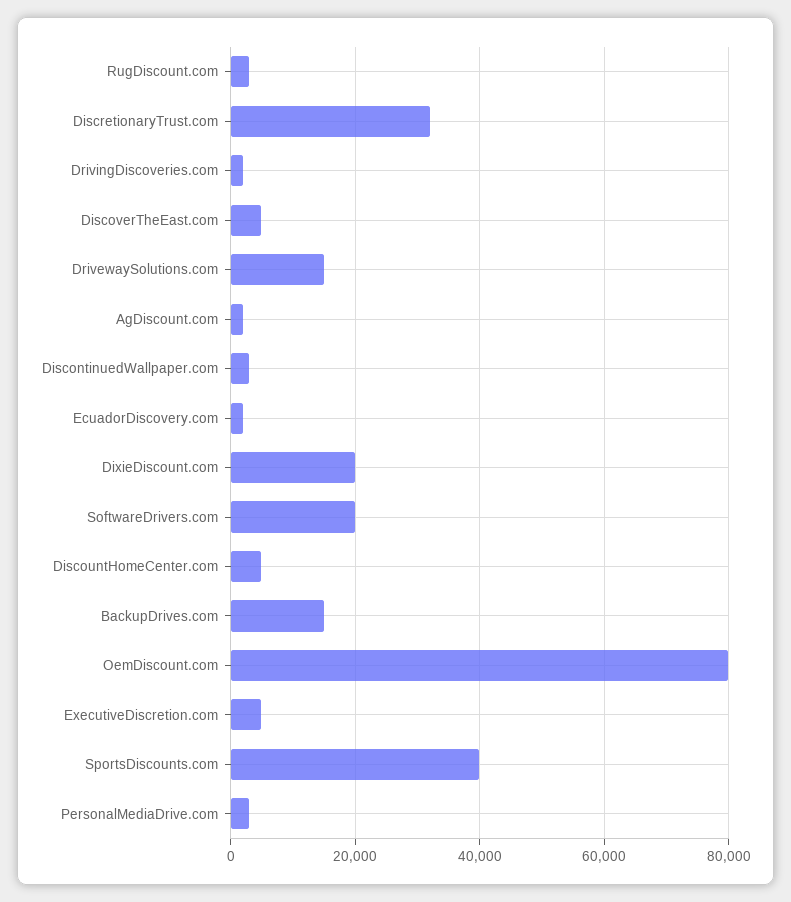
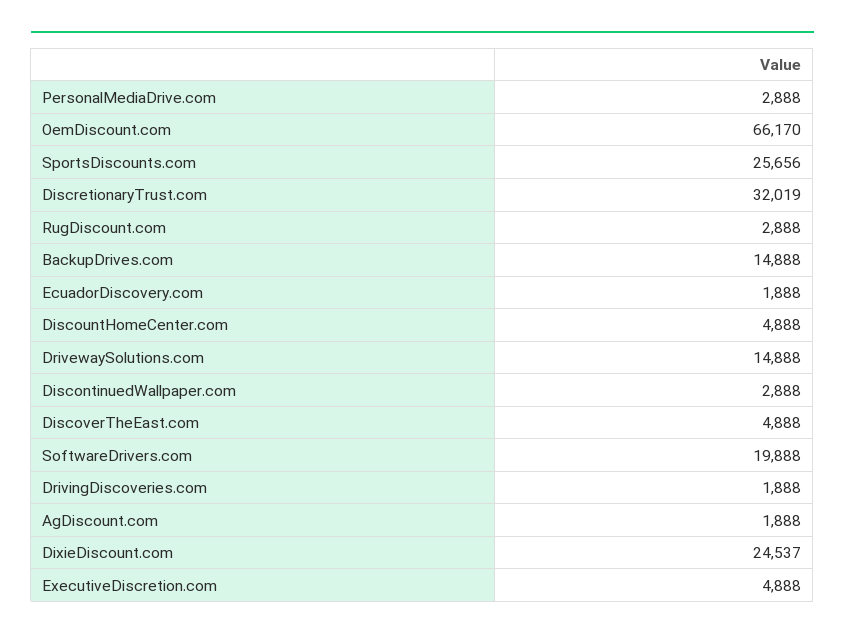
  {
    "RugDiscount.com": 2888,
    "DiscretionaryTrust.com": 32019,
    "DrivingDiscoveries.com": 1888,
    "DiscoverTheEast.com": 4888,
    "DrivewaySolutions.com": 14888,
    "AgDiscount.com": 1888,
    "DiscontinuedWallpaper.com": 2888,
    "EcuadorDiscovery.com": 1888,
-   "DixieDiscount.com": 20000,
+   "DixieDiscount.com": 24537,
    "SoftwareDrivers.com": 19888,
    "DiscountHomeCenter.com": 4888,
    "BackupDrives.com": 14888,
-   "OemDiscount.com": 80000,
+   "OemDiscount.com": 66170,
    "ExecutiveDiscretion.com": 4888,
-   "SportsDiscounts.com": 40000,
+   "SportsDiscounts.com": 25656,
    "PersonalMediaDrive.com": 2888
  }

